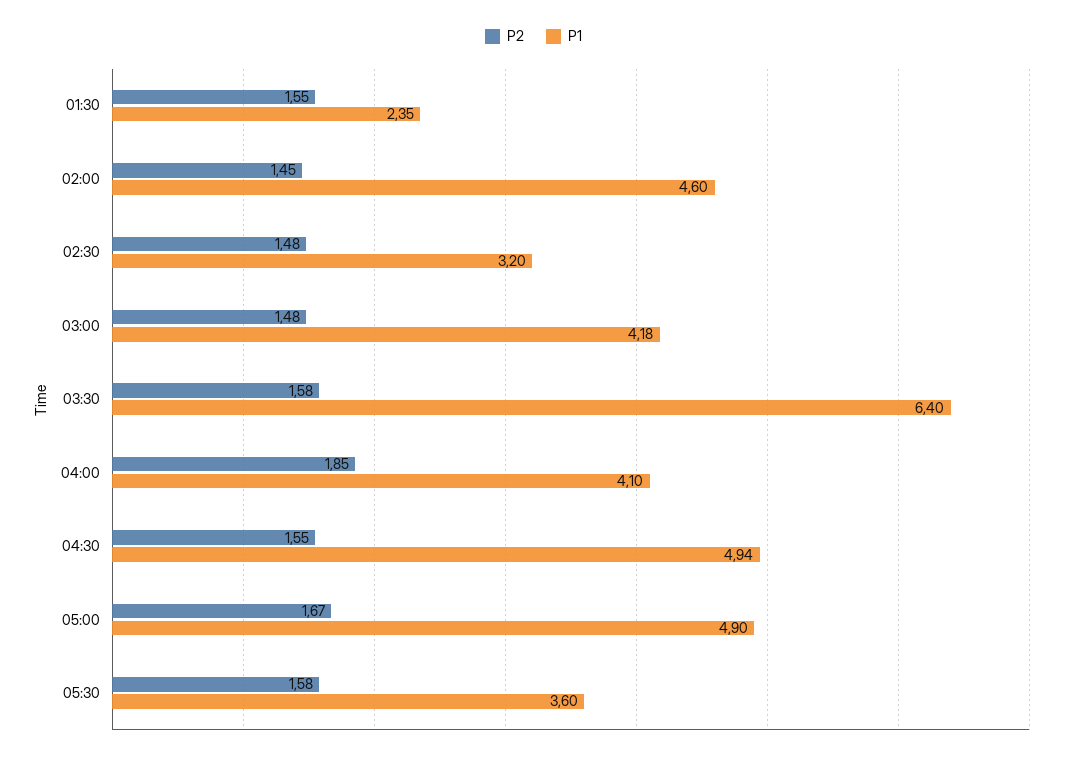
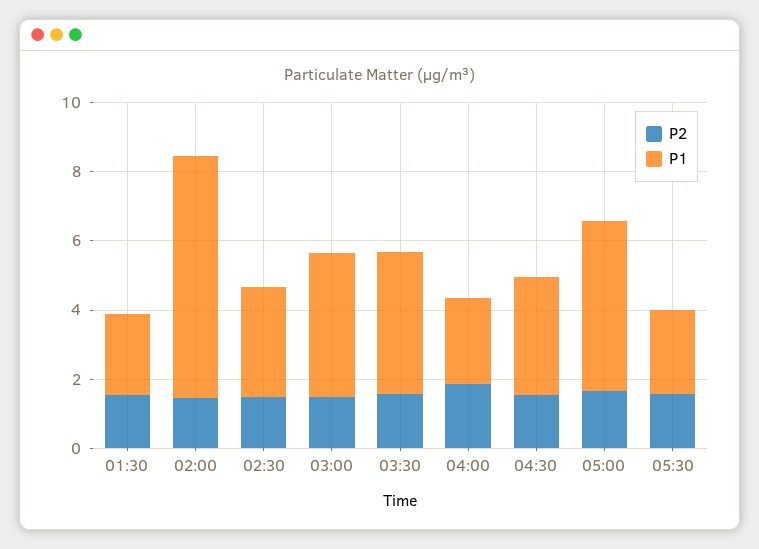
  {
    "P2": {
      "01:30": 1.55,
      "02:00": 1.45,
      "02:30": 1.48,
      "03:00": 1.48,
      "03:30": 1.58,
      "04:00": 1.85,
      "04:30": 1.55,
      "05:00": 1.67,
      "05:30": 1.58
    },
    "P1": {
      "01:30": 2.35,
-     "02:00": 4.6,
+     "02:00": 7,
      "02:30": 3.2,
      "03:00": 4.18,
-     "03:30": 6.4,
+     "03:30": 4,
-     "04:00": 4.1,
+     "04:00": 2.5,
-     "04:30": 4.94,
+     "04:30": 3.5,
      "05:00": 4.9,
-     "05:30": 3.6
+     "05:30": 2.5
    }
  }

